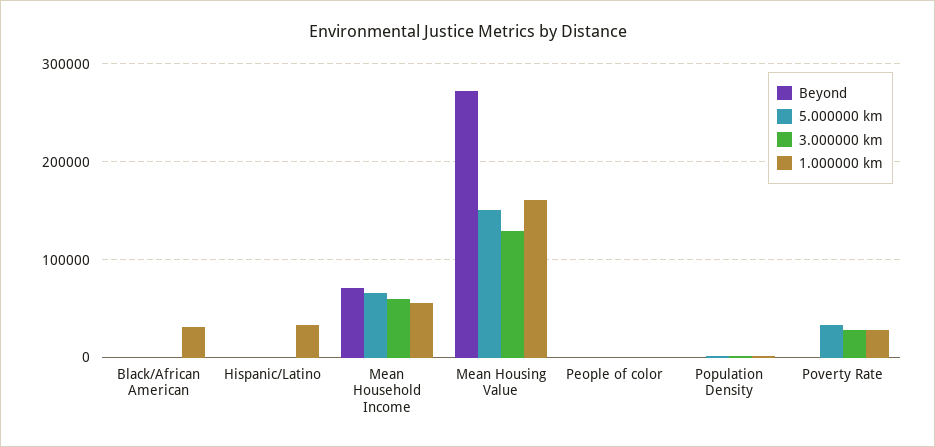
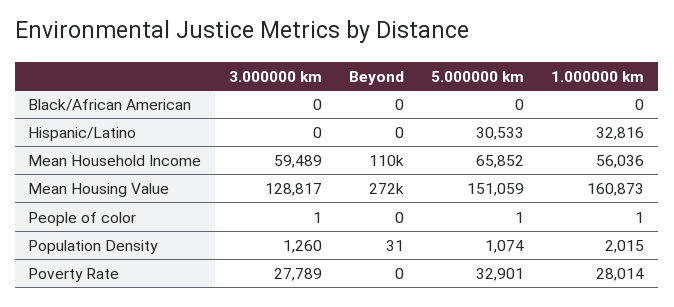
  {
    "Beyond": {
      "Black/African American": 0,
      "Hispanic/Latino": 0,
-     "Mean Household Income": 70000,
+     "Mean Household Income": 110000,
      "Mean Housing Value": 272000,
      "People of color": 0,
      "Population Density": 31,
      "Poverty Rate": 0
    },
    "5.000000 km": {
      "Black/African American": 0,
-     "Hispanic/Latino": 0,
+     "Hispanic/Latino": 30533,
      "Mean Household Income": 65852,
      "Mean Housing Value": 151059,
      "People of color": 1,
      "Population Density": 1074,
      "Poverty Rate": 32901
    },
    "3.000000 km": {
      "Black/African American": 0,
      "Hispanic/Latino": 0,
      "Mean Household Income": 59489,
      "Mean Housing Value": 128817,
      "People of color": 1,
      "Population Density": 1260,
      "Poverty Rate": 27789
    },
    "1.000000 km": {
-     "Black/African American": 30000,
+     "Black/African American": 0,
      "Hispanic/Latino": 32816,
      "Mean Household Income": 56036,
      "Mean Housing Value": 160873,
      "People of color": 1,
      "Population Density": 2015,
      "Poverty Rate": 28014
    }
  }

